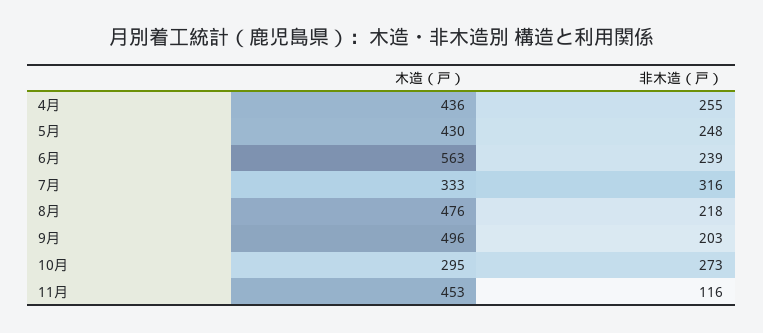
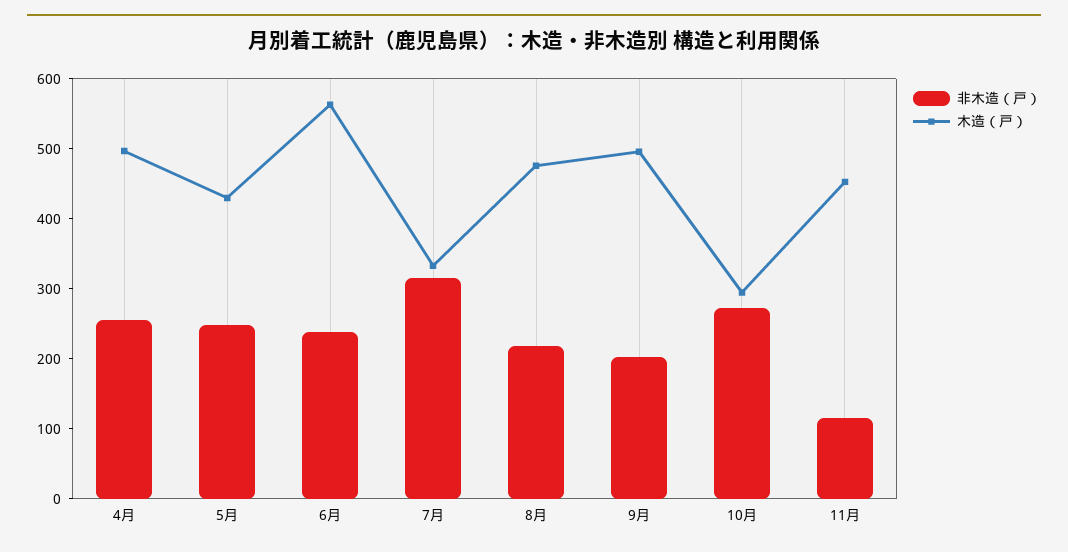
  {
    "木造（戸）": {
-     "4月": 436,
+     "4月": 500,
      "5月": 430,
      "6月": 563,
      "7月": 333,
      "8月": 476,
      "9月": 496,
      "10月": 295,
      "11月": 453
    },
    "非木造（戸）": {
      "4月": 255,
      "5月": 248,
      "6月": 239,
      "7月": 316,
      "8月": 218,
      "9月": 203,
      "10月": 273,
      "11月": 116
    }
  }

